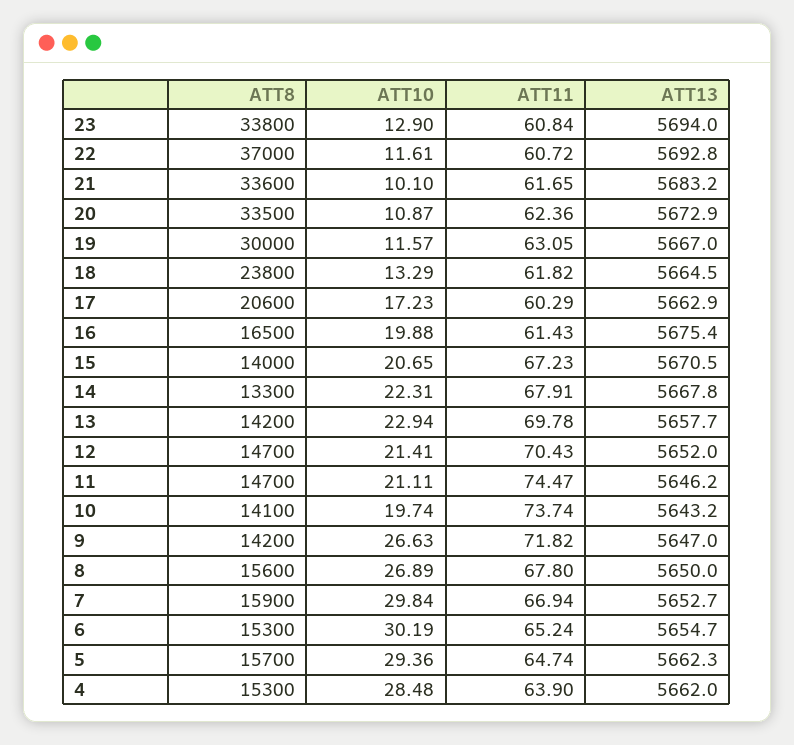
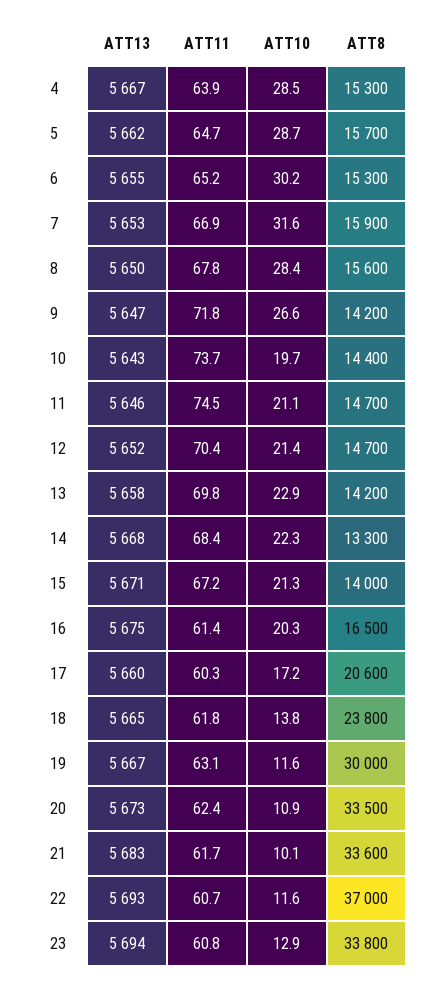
  {
    "ATT8": {
      "23": 33800,
      "22": 37000,
      "21": 33600,
      "20": 33500,
      "19": 30000,
      "18": 23800,
      "17": 20600,
      "16": 16500,
      "15": 14000,
      "14": 13300,
      "13": 14200,
      "12": 14700,
      "11": 14700,
-     "10": 14100,
+     "10": 14400,
      "9": 14200,
      "8": 15600,
      "7": 15900,
      "6": 15300,
      "5": 15700,
      "4": 15300
    },
    "ATT10": {
      "23": 12.9,
      "22": 11.61,
      "21": 10.1,
      "20": 10.87,
      "19": 11.57,
-     "18": 13.29,
+     "18": 13.8,
      "17": 17.23,
-     "16": 19.88,
+     "16": 20.3,
-     "15": 20.65,
+     "15": 21.3,
      "14": 22.31,
      "13": 22.94,
      "12": 21.41,
      "11": 21.11,
      "10": 19.74,
      "9": 26.63,
-     "8": 26.89,
+     "8": 28.4,
-     "7": 29.84,
+     "7": 31.6,
      "6": 30.19,
-     "5": 29.36,
+     "5": 28.7,
      "4": 28.48
    },
    "ATT11": {
      "23": 60.84,
      "22": 60.72,
      "21": 61.65,
      "20": 62.36,
      "19": 63.05,
      "18": 61.82,
      "17": 60.29,
      "16": 61.43,
      "15": 67.23,
-     "14": 67.91,
+     "14": 68.4,
      "13": 69.78,
      "12": 70.43,
      "11": 74.47,
      "10": 73.74,
      "9": 71.82,
      "8": 67.8,
      "7": 66.94,
      "6": 65.24,
      "5": 64.74,
      "4": 63.9
    },
    "ATT13": {
      "23": 5694,
      "22": 5692.8,
      "21": 5683.2,
      "20": 5672.9,
      "19": 5667,
      "18": 5664.5,
-     "17": 5662.9,
+     "17": 5660,
      "16": 5675.4,
      "15": 5670.5,
      "14": 5667.8,
      "13": 5657.7,
      "12": 5652,
      "11": 5646.2,
      "10": 5643.2,
      "9": 5647,
      "8": 5650,
      "7": 5652.7,
      "6": 5654.7,
      "5": 5662.3,
-     "4": 5662
+     "4": 5667
    }
  }

